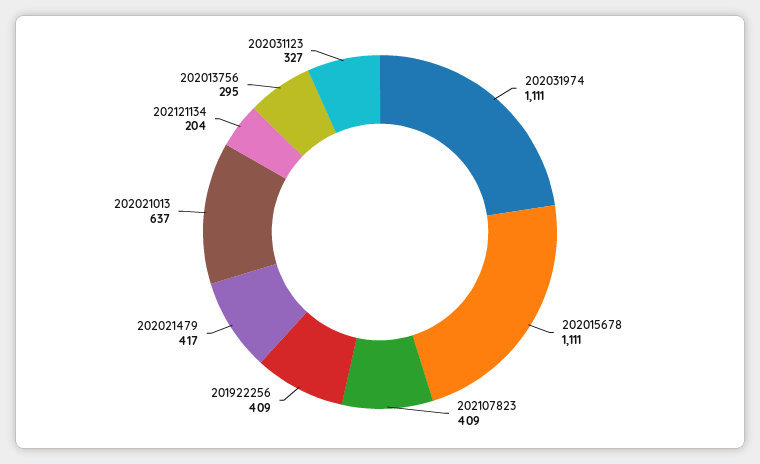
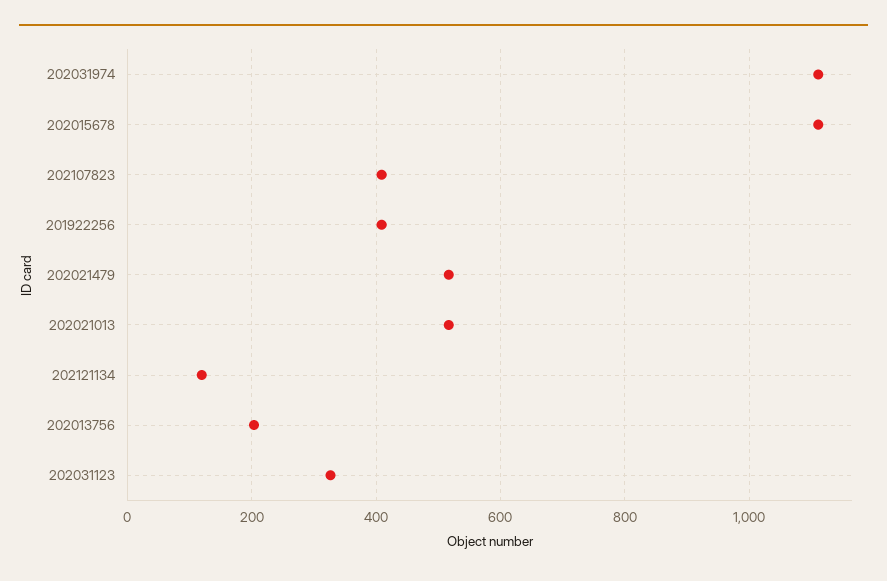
  {
    "202031974": 1111,
    "202015678": 1111,
    "202107823": 409,
    "201922256": 409,
-   "202021479": 417,
+   "202021479": 520,
-   "202021013": 637,
+   "202021013": 520,
-   "202121134": 204,
+   "202121134": 120,
-   "202013756": 295,
+   "202013756": 200,
    "202031123": 327
  }

